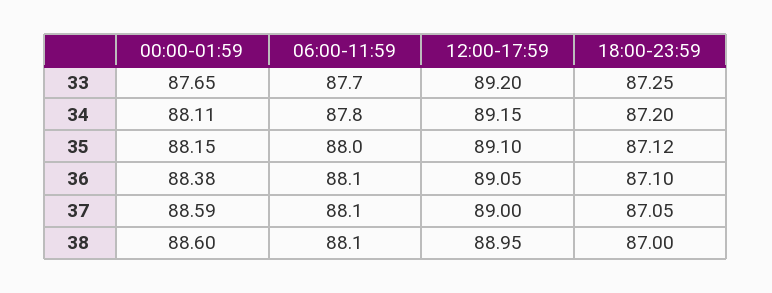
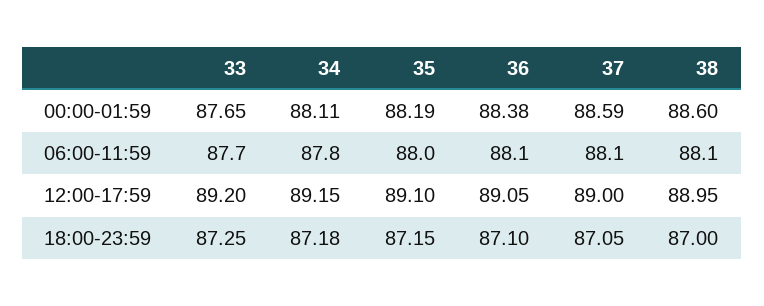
  {
    "00:00-01:59": {
      "33": 87.65,
      "34": 88.11,
-     "35": 88.15,
+     "35": 88.19,
      "36": 88.38,
      "37": 88.59,
      "38": 88.6
    },
    "06:00-11:59": {
      "33": 87.7,
      "34": 87.8,
      "35": 88,
      "36": 88.1,
      "37": 88.1,
      "38": 88.1
    },
    "12:00-17:59": {
      "33": 89.2,
      "34": 89.15,
      "35": 89.1,
      "36": 89.05,
      "37": 89,
      "38": 88.95
    },
    "18:00-23:59": {
      "33": 87.25,
-     "34": 87.2,
+     "34": 87.18,
-     "35": 87.12,
+     "35": 87.15,
      "36": 87.1,
      "37": 87.05,
      "38": 87
    }
  }

